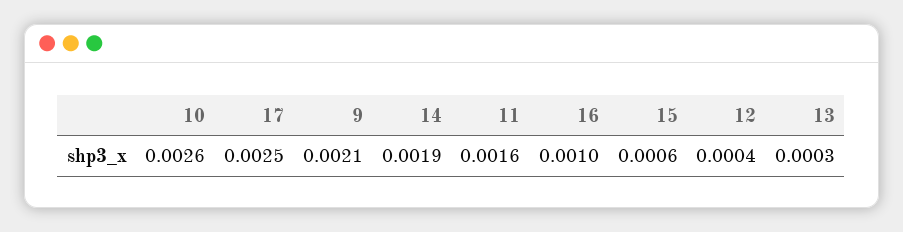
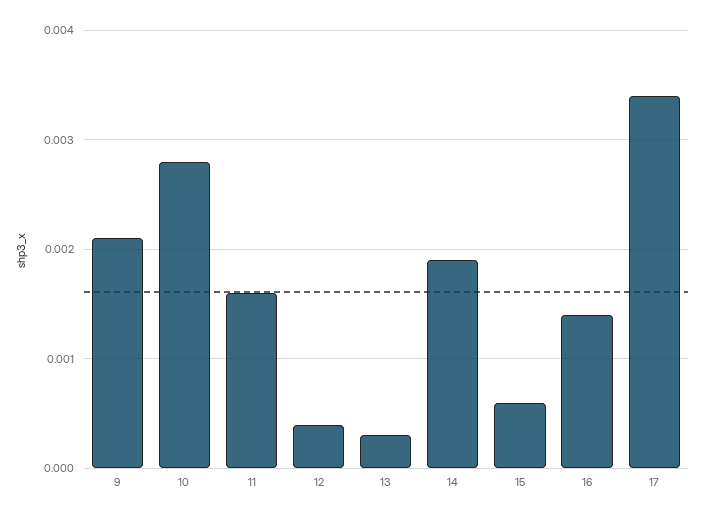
  {
-   "10": 0.0026,
+   "10": 0.0028,
-   "17": 0.0025,
+   "17": 0.0034,
    "9": 0.0021,
    "14": 0.0019,
    "11": 0.0016,
-   "16": 0.001,
+   "16": 0.0014,
    "15": 0.0006,
    "12": 0.0004,
    "13": 0.0003
  }

